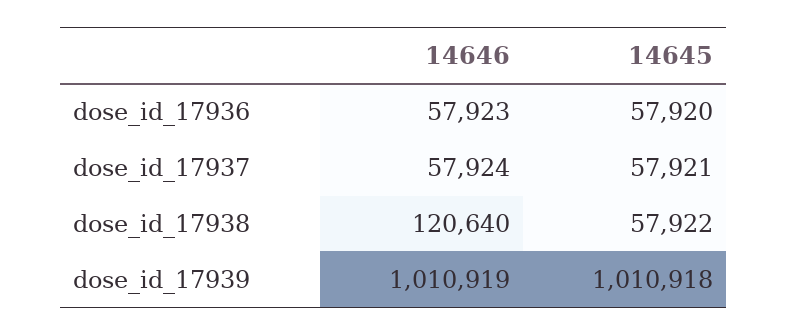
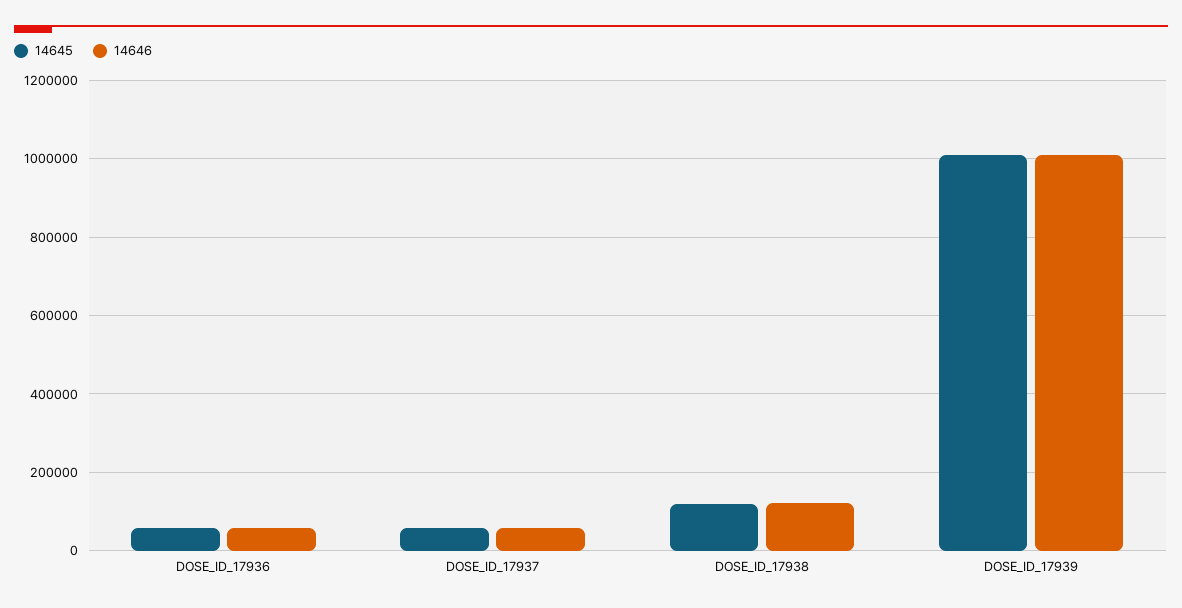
  {
    "14646": {
      "dose_id_17936": 57923,
      "dose_id_17937": 57924,
      "dose_id_17938": 120640,
      "dose_id_17939": 1010919
    },
    "14645": {
      "dose_id_17936": 57920,
      "dose_id_17937": 57921,
-     "dose_id_17938": 57922,
+     "dose_id_17938": 120000,
      "dose_id_17939": 1010918
    }
  }

